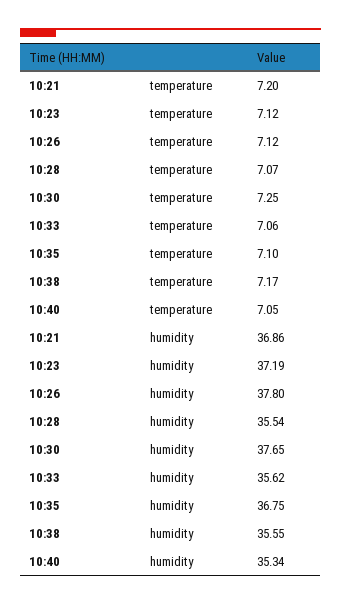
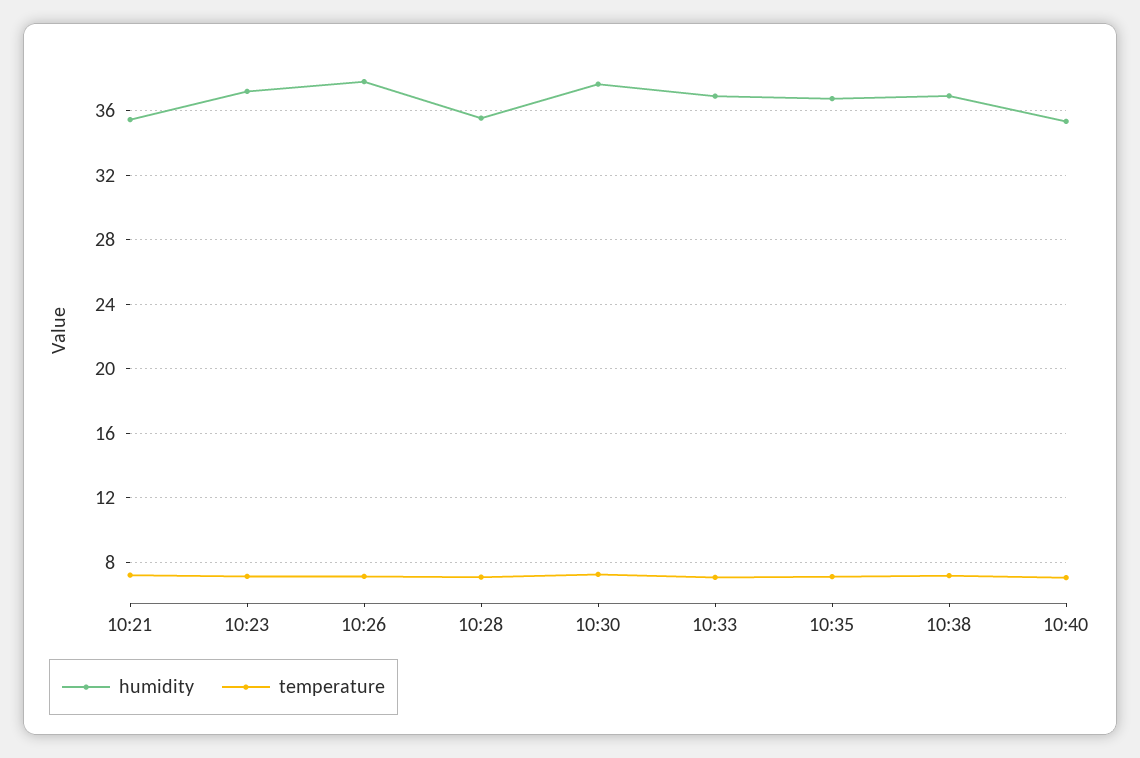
  {
    "temperature": {
      "10:21": 7.2,
      "10:23": 7.12,
      "10:26": 7.12,
      "10:28": 7.07,
      "10:30": 7.25,
      "10:33": 7.06,
      "10:35": 7.1,
      "10:38": 7.17,
      "10:40": 7.05
    },
    "humidity": {
-     "10:21": 36.86,
+     "10:21": 35.5,
      "10:23": 37.19,
      "10:26": 37.8,
      "10:28": 35.54,
      "10:30": 37.65,
-     "10:33": 35.62,
+     "10:33": 37,
      "10:35": 36.75,
-     "10:38": 35.55,
+     "10:38": 37,
      "10:40": 35.34
    }
  }

